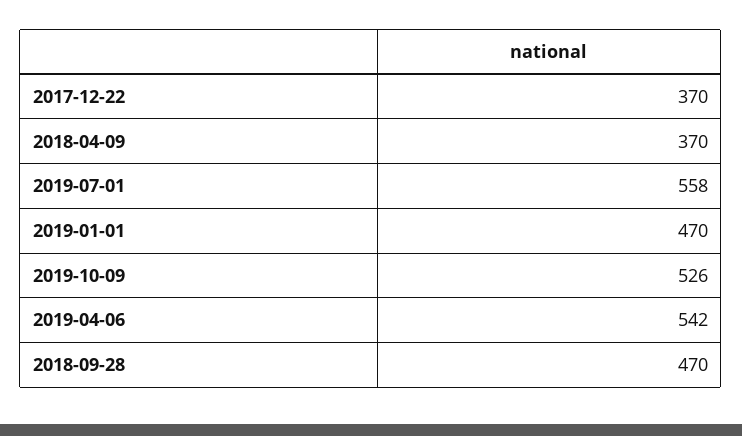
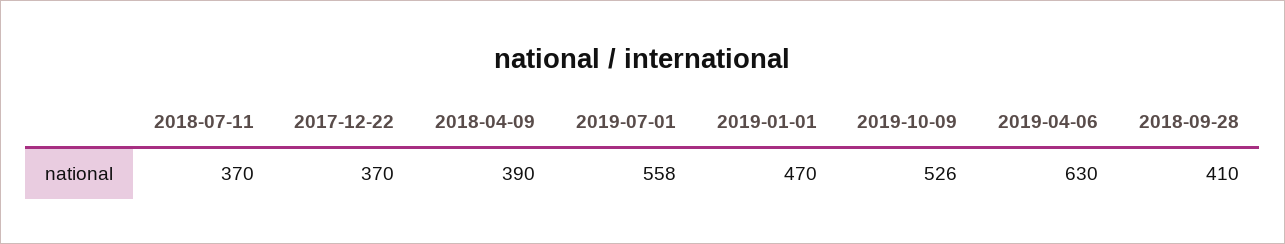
  {
    "2017-12-22": 370,
-   "2018-04-09": 370,
+   "2018-04-09": 390,
    "2019-07-01": 558,
    "2019-01-01": 470,
    "2019-10-09": 526,
-   "2019-04-06": 542,
+   "2019-04-06": 630,
-   "2018-09-28": 470
+   "2018-09-28": 410,
+   "2018-07-11": 370
  }

